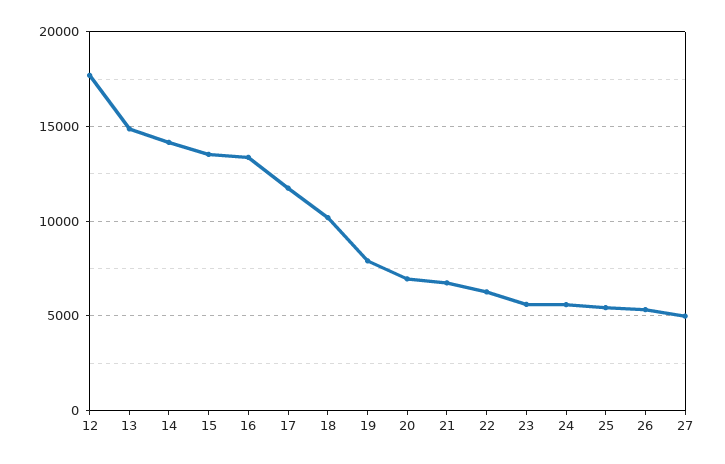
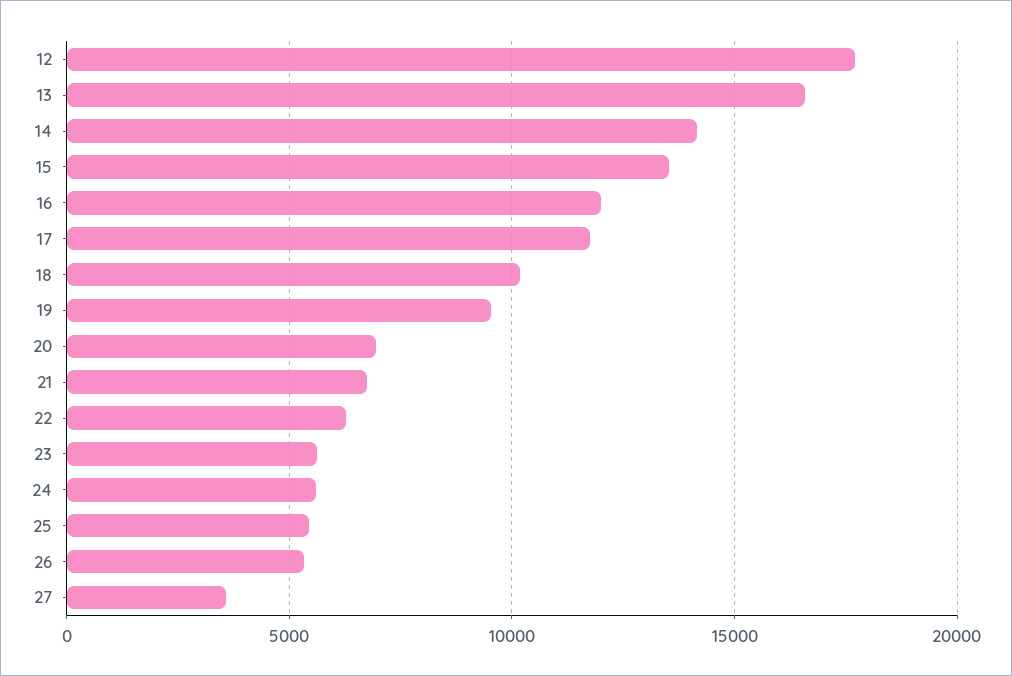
  {
    "12": 17500,
-   "13": 15000,
+   "13": 16500,
    "14": 14000,
    "15": 13500,
-   "16": 13500,
+   "16": 12000,
    "17": 11500,
    "18": 10000,
-   "19": 8000,
+   "19": 9500,
    "20": 7000,
    "21": 6500,
    "22": 6500,
    "23": 5500,
    "24": 5500,
    "25": 5500,
    "26": 5500,
-   "27": 5000
+   "27": 3500
  }

